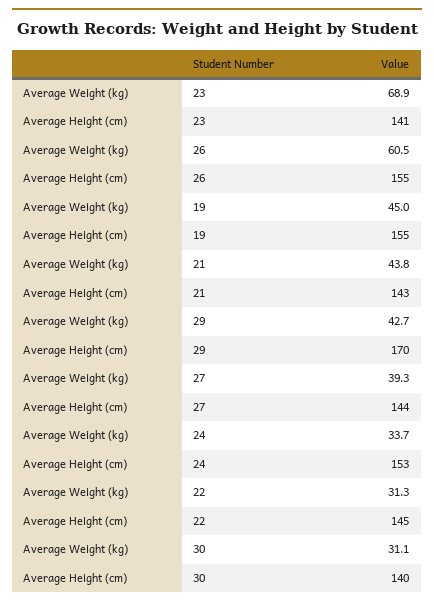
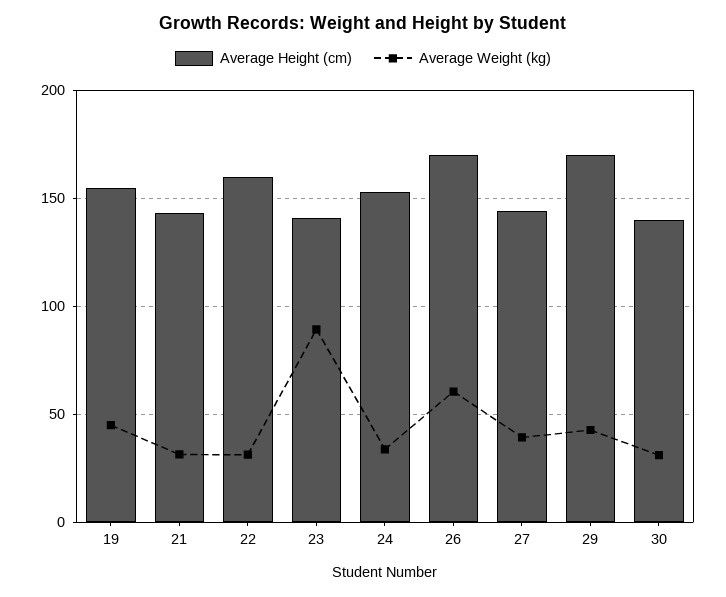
  {
    "Average Weight (kg)": {
-     "23": 68.9,
+     "23": 90,
      "26": 60.5,
      "19": 45,
-     "21": 43.8,
+     "21": 30,
      "29": 42.7,
      "27": 39.3,
      "24": 33.7,
      "22": 31.3,
      "30": 31.1
    },
    "Average Height (cm)": {
      "23": 141,
-     "26": 155,
+     "26": 170,
      "19": 155,
      "21": 143,
      "29": 170,
      "27": 144,
      "24": 153,
-     "22": 145,
+     "22": 160,
      "30": 140
    }
  }

